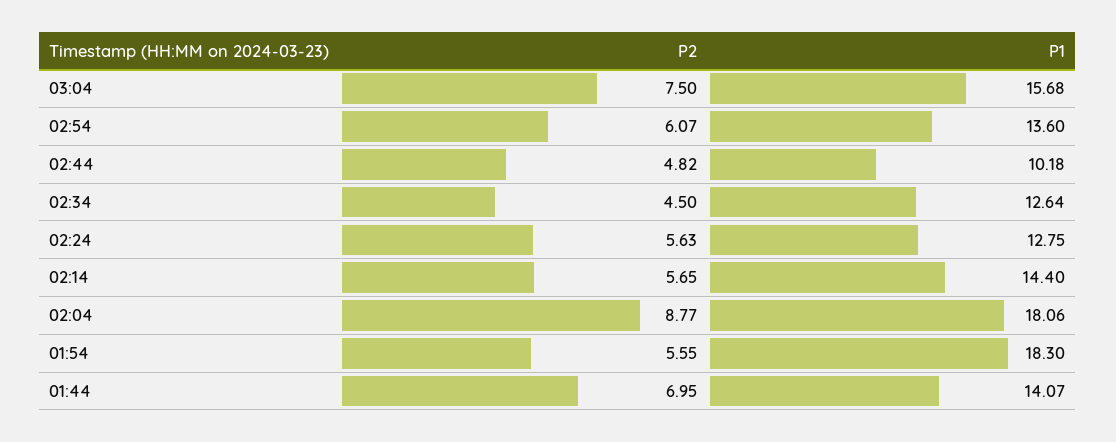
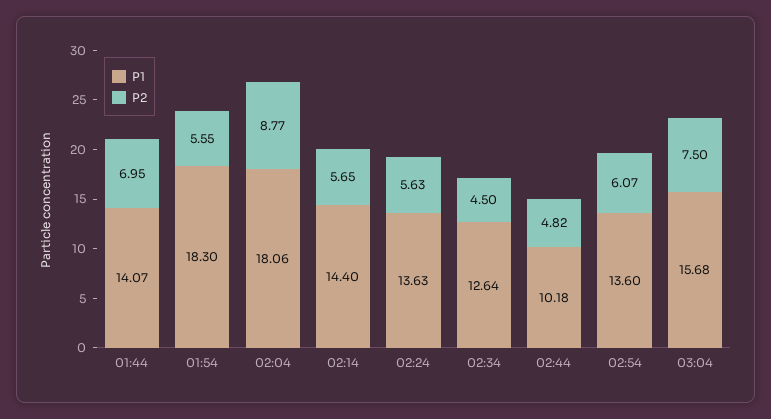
  {
    "P2": {
      "03:04": 7.5,
      "02:54": 6.07,
      "02:44": 4.82,
      "02:34": 4.5,
      "02:24": 5.63,
      "02:14": 5.65,
      "02:04": 8.77,
      "01:54": 5.55,
      "01:44": 6.95
    },
    "P1": {
      "03:04": 15.68,
      "02:54": 13.6,
      "02:44": 10.18,
      "02:34": 12.64,
-     "02:24": 12.75,
+     "02:24": 13.63,
      "02:14": 14.4,
      "02:04": 18.06,
      "01:54": 18.3,
      "01:44": 14.07
    }
  }

